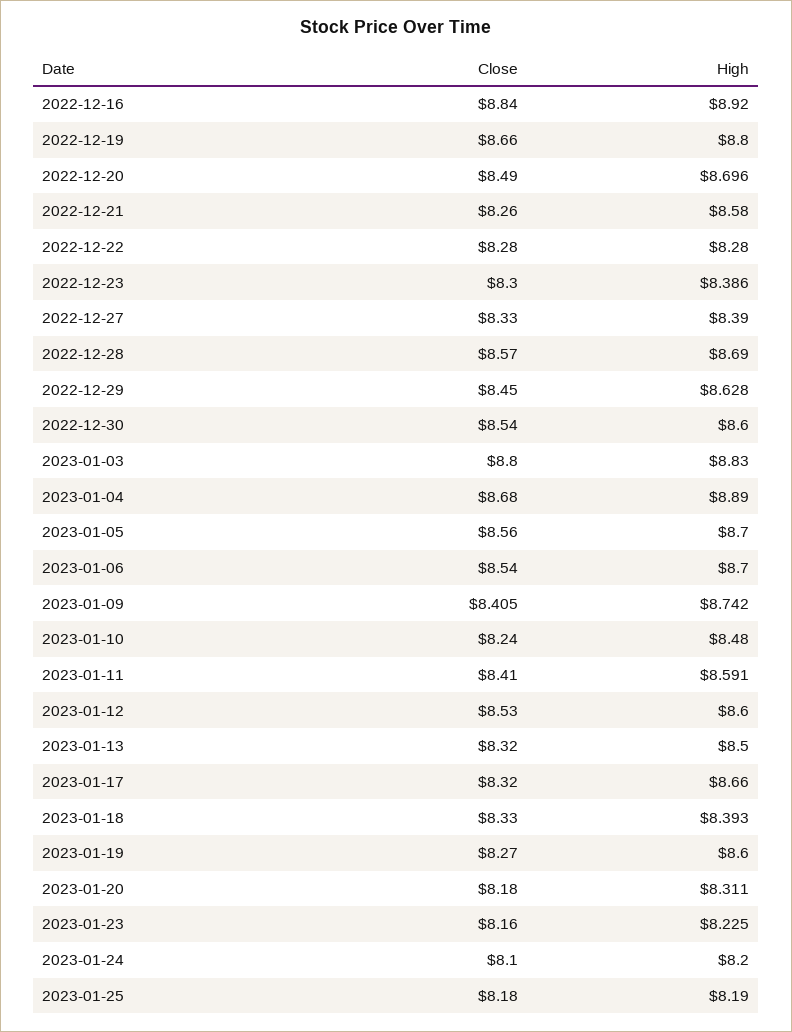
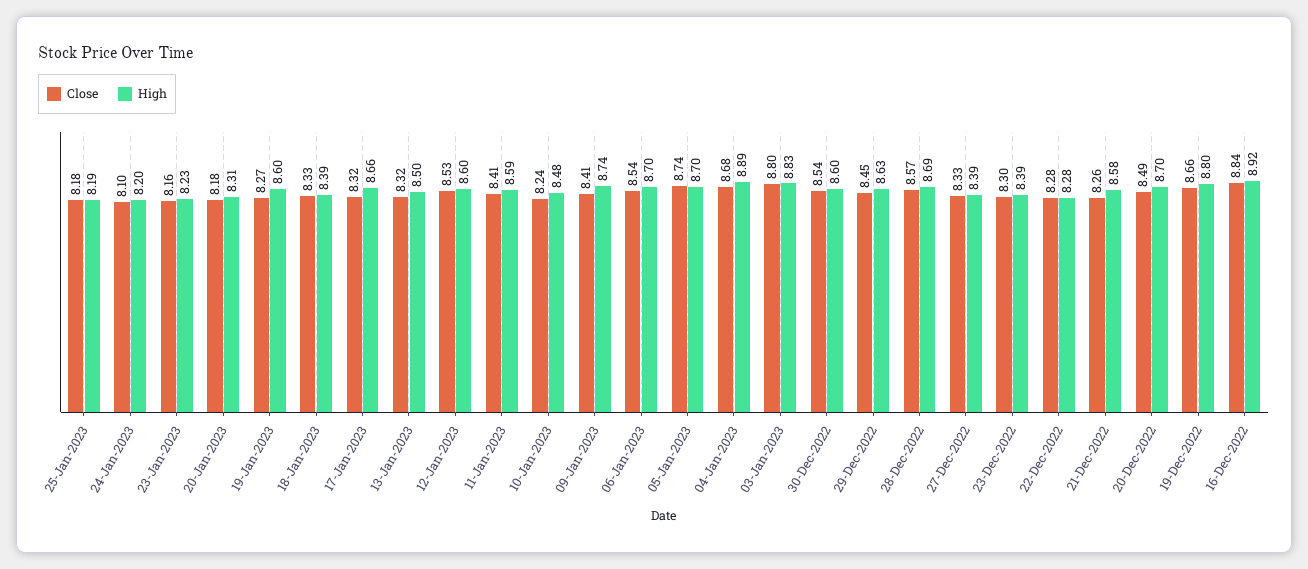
  {
    "Close": {
      "2022-12-16": 8.84,
      "2022-12-19": 8.66,
      "2022-12-20": 8.49,
      "2022-12-21": 8.26,
      "2022-12-22": 8.28,
      "2022-12-23": 8.3,
      "2022-12-27": 8.33,
      "2022-12-28": 8.57,
      "2022-12-29": 8.45,
      "2022-12-30": 8.54,
      "2023-01-03": 8.8,
      "2023-01-04": 8.68,
-     "2023-01-05": 8.56,
+     "2023-01-05": 8.74,
      "2023-01-06": 8.54,
      "2023-01-09": 8.405,
      "2023-01-10": 8.24,
      "2023-01-11": 8.41,
      "2023-01-12": 8.53,
      "2023-01-13": 8.32,
      "2023-01-17": 8.32,
      "2023-01-18": 8.33,
      "2023-01-19": 8.27,
      "2023-01-20": 8.18,
      "2023-01-23": 8.16,
      "2023-01-24": 8.1,
      "2023-01-25": 8.18
    },
    "High": {
      "2022-12-16": 8.92,
      "2022-12-19": 8.8,
      "2022-12-20": 8.696,
      "2022-12-21": 8.58,
      "2022-12-22": 8.28,
      "2022-12-23": 8.386,
      "2022-12-27": 8.39,
      "2022-12-28": 8.69,
      "2022-12-29": 8.628,
      "2022-12-30": 8.6,
      "2023-01-03": 8.83,
      "2023-01-04": 8.89,
      "2023-01-05": 8.7,
      "2023-01-06": 8.7,
      "2023-01-09": 8.742,
      "2023-01-10": 8.48,
      "2023-01-11": 8.591,
      "2023-01-12": 8.6,
      "2023-01-13": 8.5,
      "2023-01-17": 8.66,
      "2023-01-18": 8.393,
      "2023-01-19": 8.6,
      "2023-01-20": 8.311,
      "2023-01-23": 8.225,
      "2023-01-24": 8.2,
      "2023-01-25": 8.19
    }
  }

